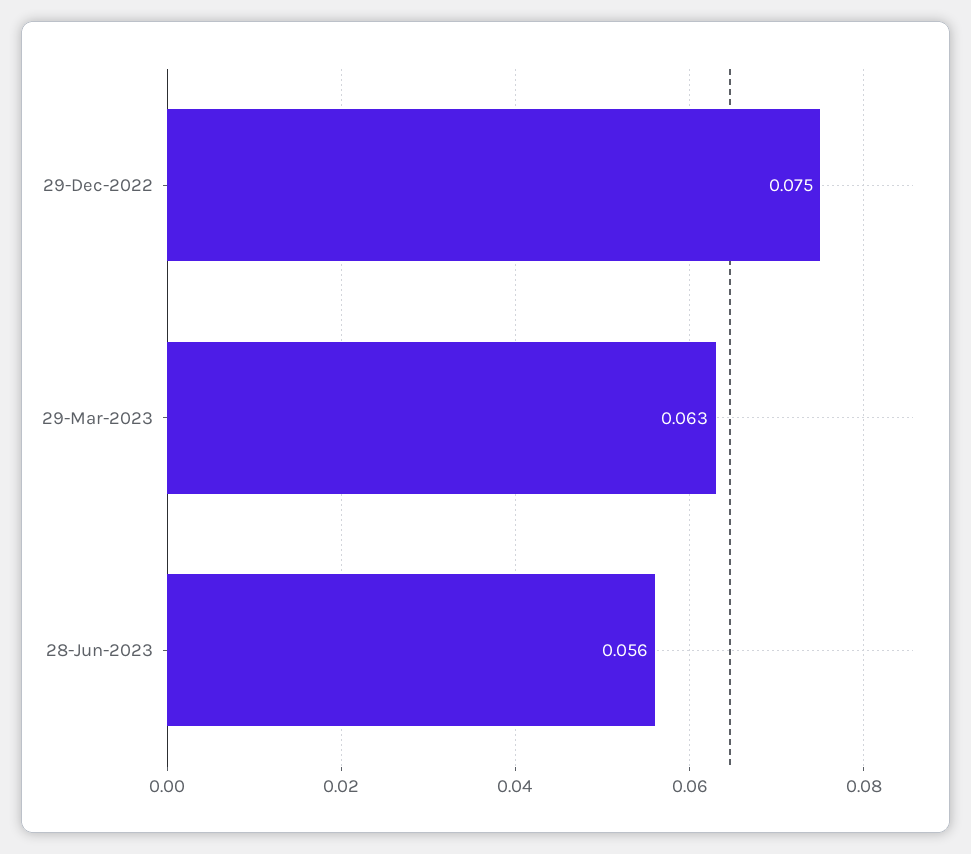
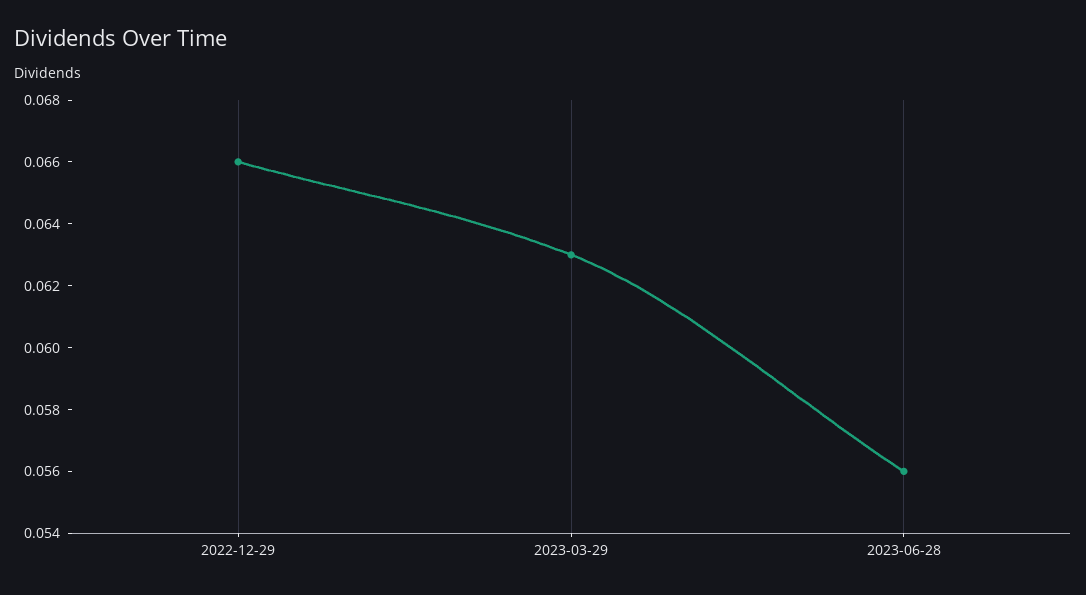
  {
-   "29-Dec-2022": 0.075,
+   "29-Dec-2022": 0.066,
    "29-Mar-2023": 0.063,
    "28-Jun-2023": 0.056
  }

